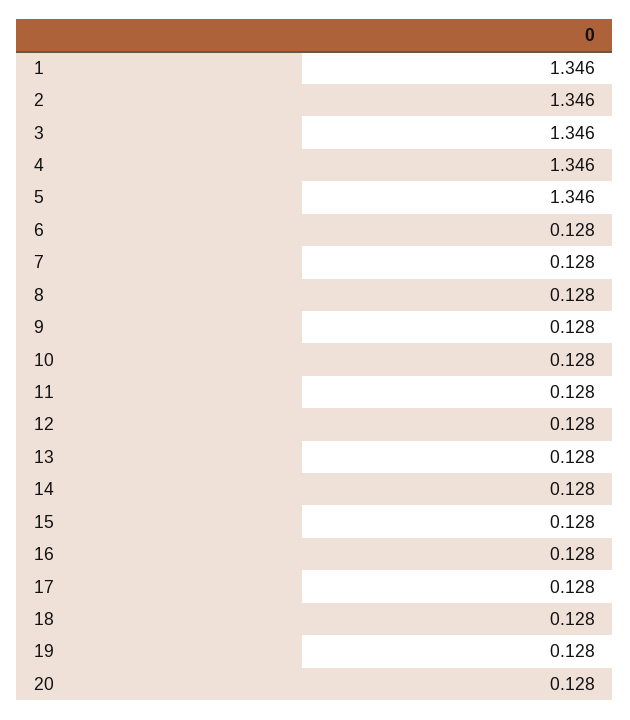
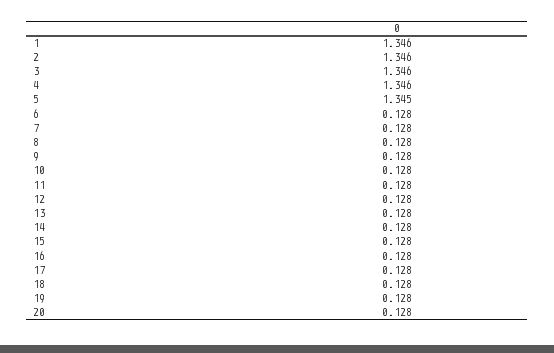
  {
    "1": 1.346,
    "2": 1.346,
    "3": 1.346,
    "4": 1.346,
-   "5": 1.346,
+   "5": 1.345,
    "6": 0.128,
    "7": 0.128,
    "8": 0.128,
    "9": 0.128,
    "10": 0.128,
    "11": 0.128,
    "12": 0.128,
    "13": 0.128,
    "14": 0.128,
    "15": 0.128,
    "16": 0.128,
    "17": 0.128,
    "18": 0.128,
    "19": 0.128,
    "20": 0.128
  }

